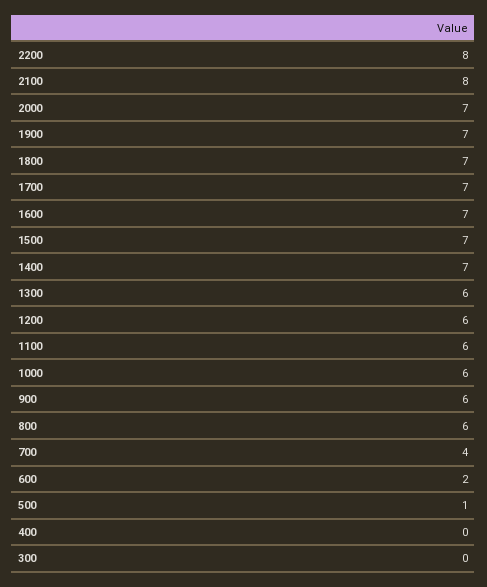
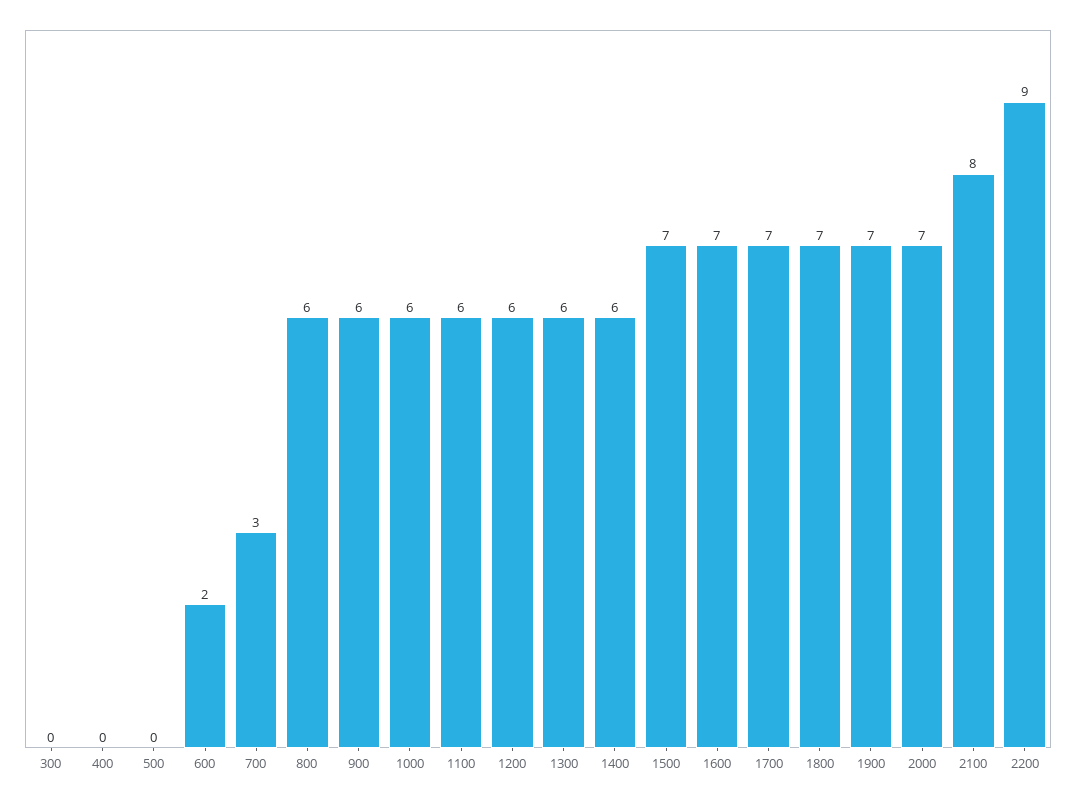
  {
-   "2200": 8,
+   "2200": 9,
    "2100": 8,
    "2000": 7,
    "1900": 7,
    "1800": 7,
    "1700": 7,
    "1600": 7,
    "1500": 7,
-   "1400": 7,
+   "1400": 6,
    "1300": 6,
    "1200": 6,
    "1100": 6,
    "1000": 6,
    "900": 6,
    "800": 6,
-   "700": 4,
+   "700": 3,
    "600": 2,
-   "500": 1,
+   "500": 0,
    "400": 0,
    "300": 0
  }

